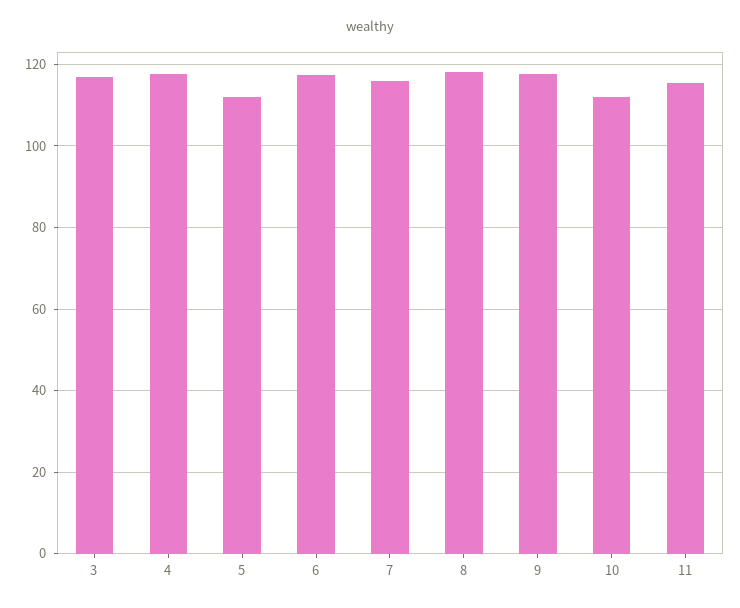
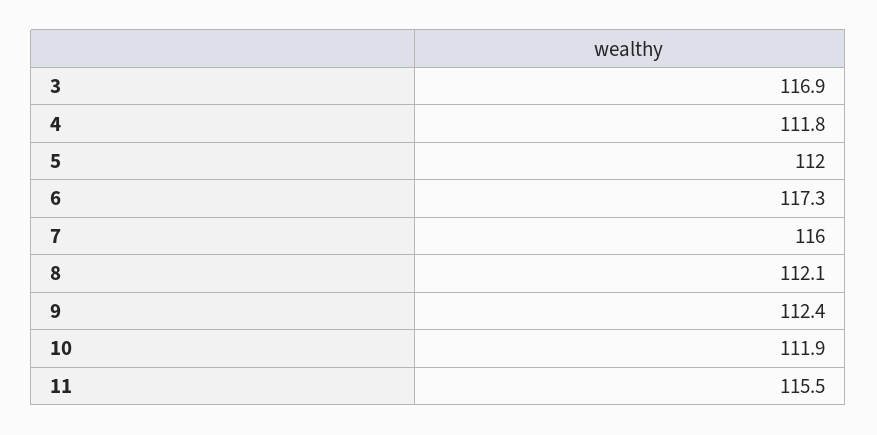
  {
    "3": 116.9,
-   "4": 118,
+   "4": 111.8,
    "5": 112,
    "6": 117.3,
    "7": 116,
-   "8": 118,
+   "8": 112.1,
-   "9": 118,
+   "9": 112.4,
    "10": 111.9,
    "11": 115.5
  }

